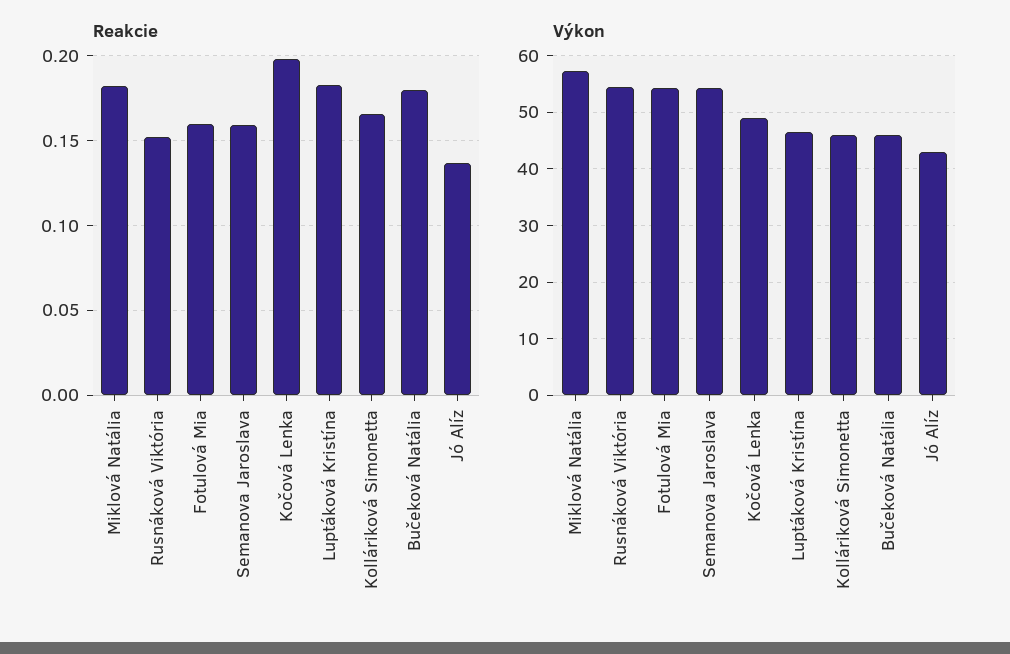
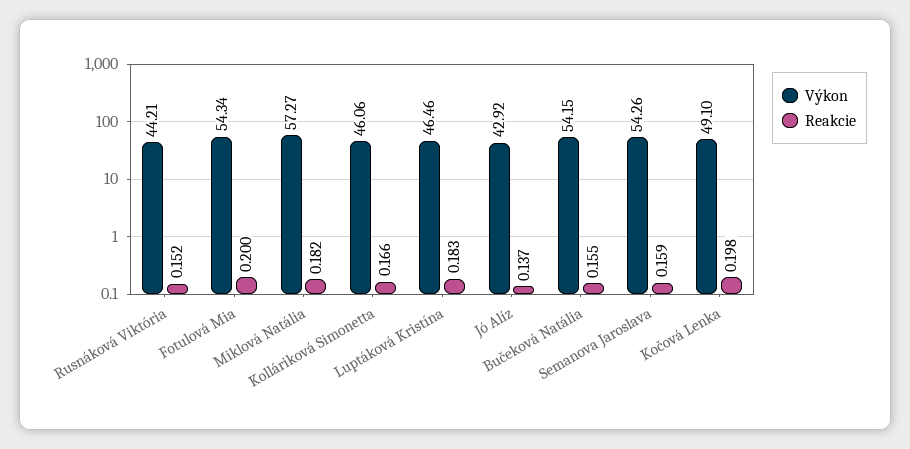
  {
    "Reakcie": {
      "Miklová Natália": 0.182,
      "Rusnáková Viktória": 0.152,
-     "Fotulová Mia": 0.16,
+     "Fotulová Mia": 0.2,
      "Semanova Jaroslava": 0.159,
      "Kočová Lenka": 0.198,
      "Luptáková Kristína": 0.183,
      "Kolláriková Simonetta": 0.166,
-     "Bučeková Natália": 0.18,
+     "Bučeková Natália": 0.155,
      "Jó Alíz": 0.137
    },
    "Výkon": {
      "Miklová Natália": 57.27,
-     "Rusnáková Viktória": 54,
+     "Rusnáková Viktória": 44.21,
      "Fotulová Mia": 54.34,
      "Semanova Jaroslava": 54.26,
      "Kočová Lenka": 49.1,
      "Luptáková Kristína": 46.46,
      "Kolláriková Simonetta": 46.06,
-     "Bučeková Natália": 46,
+     "Bučeková Natália": 54.15,
      "Jó Alíz": 42.92
    }
  }

